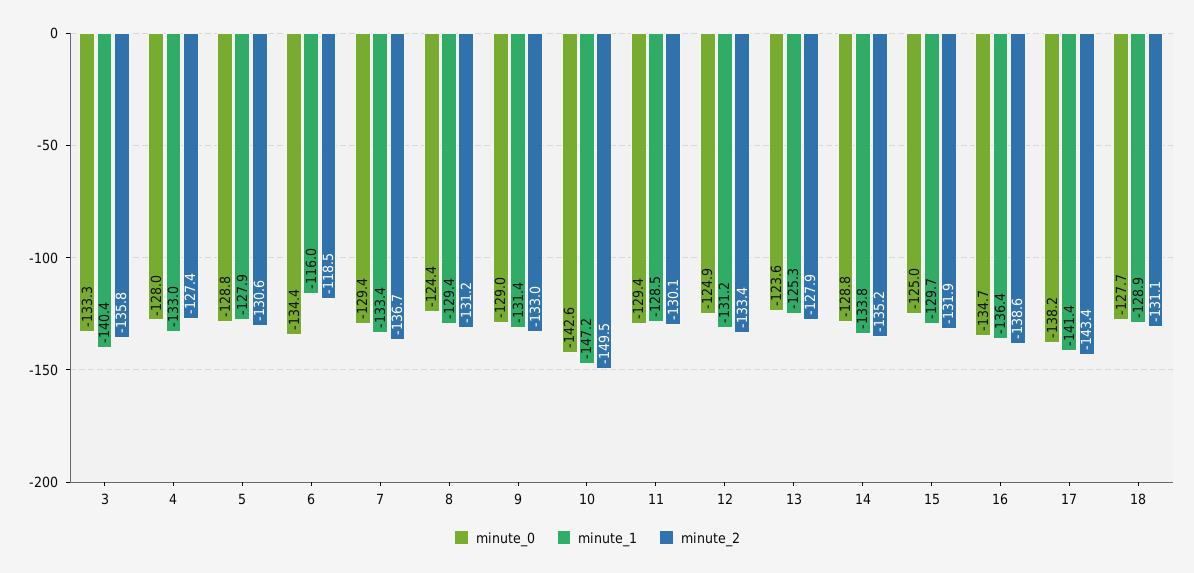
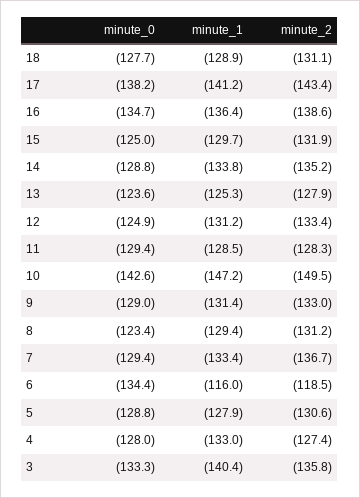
  {
    "minute_0": {
      "3": -133.3,
      "4": -128,
      "5": -128.8,
      "6": -134.4,
      "7": -129.4,
-     "8": -124.4,
+     "8": -123.4,
      "9": -129,
      "10": -142.6,
      "11": -129.4,
      "12": -124.9,
      "13": -123.6,
      "14": -128.8,
      "15": -125,
      "16": -134.7,
      "17": -138.2,
      "18": -127.7
    },
    "minute_1": {
      "3": -140.4,
      "4": -133,
      "5": -127.9,
      "6": -116,
      "7": -133.4,
      "8": -129.4,
      "9": -131.4,
      "10": -147.2,
      "11": -128.5,
      "12": -131.2,
      "13": -125.3,
      "14": -133.8,
      "15": -129.7,
      "16": -136.4,
-     "17": -141.4,
+     "17": -141.2,
      "18": -128.9
    },
    "minute_2": {
      "3": -135.8,
      "4": -127.4,
      "5": -130.6,
      "6": -118.5,
      "7": -136.7,
      "8": -131.2,
      "9": -133,
      "10": -149.5,
-     "11": -130.1,
+     "11": -128.3,
      "12": -133.4,
      "13": -127.9,
      "14": -135.2,
      "15": -131.9,
      "16": -138.6,
      "17": -143.4,
      "18": -131.1
    }
  }

